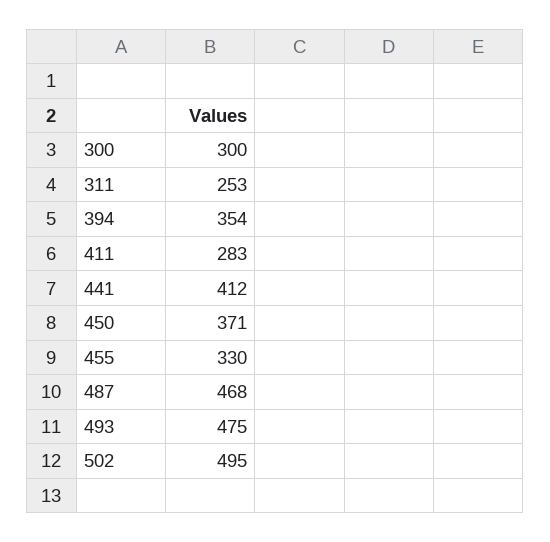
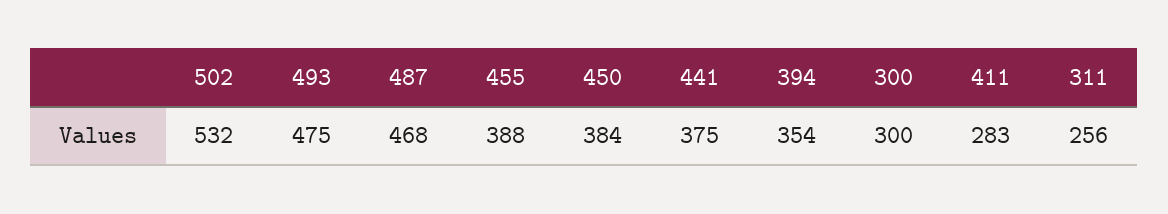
  {
    "300": 300,
-   "311": 253,
+   "311": 256,
    "394": 354,
    "411": 283,
-   "441": 412,
+   "441": 375,
-   "450": 371,
+   "450": 384,
-   "455": 330,
+   "455": 388,
    "487": 468,
    "493": 475,
-   "502": 495
+   "502": 532
  }

